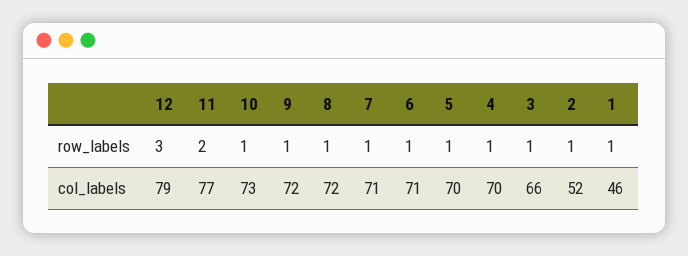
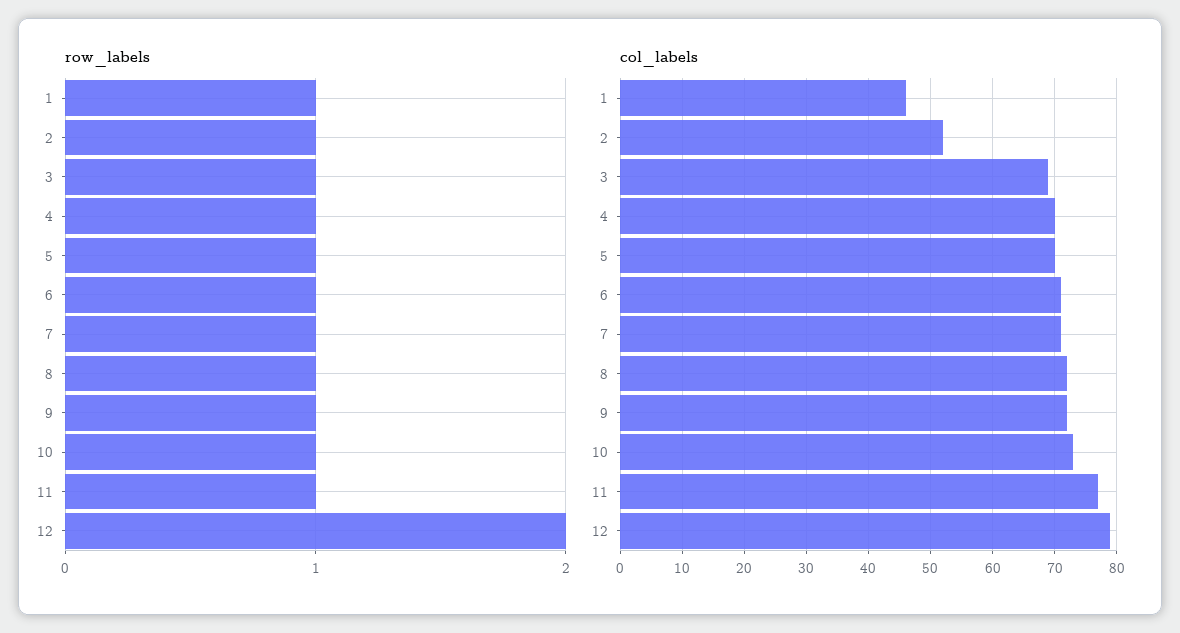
  {
    "row_labels": {
-     "12": 3,
+     "12": 2,
-     "11": 2,
+     "11": 1,
      "10": 1,
      "9": 1,
      "8": 1,
      "7": 1,
      "6": 1,
      "5": 1,
      "4": 1,
      "3": 1,
      "2": 1,
      "1": 1
    },
    "col_labels": {
      "12": 79,
      "11": 77,
      "10": 73,
      "9": 72,
      "8": 72,
      "7": 71,
      "6": 71,
      "5": 70,
      "4": 70,
-     "3": 66,
+     "3": 69,
      "2": 52,
      "1": 46
    }
  }

